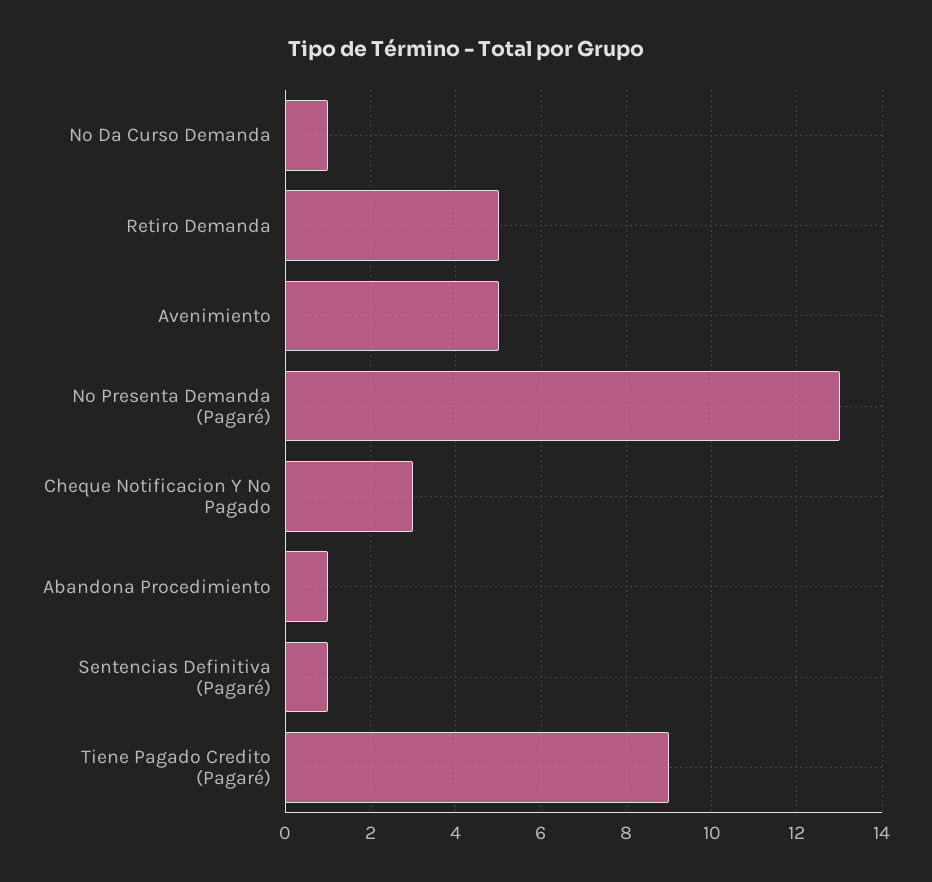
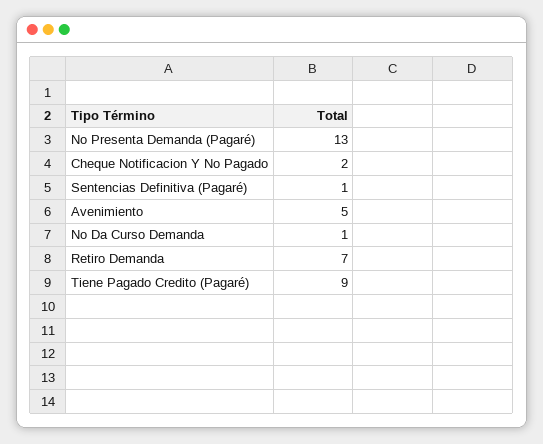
  {
    "No Da Curso Demanda": 1,
-   "Retiro Demanda": 5,
+   "Retiro Demanda": 7,
    "Avenimiento": 5,
    "No Presenta Demanda (Pagaré)": 13,
-   "Cheque Notificacion Y No Pagado": 3,
+   "Cheque Notificacion Y No Pagado": 2,
-   "Abandona Procedimiento": 1,
    "Sentencias Definitiva (Pagaré)": 1,
    "Tiene Pagado Credito (Pagaré)": 9
  }

